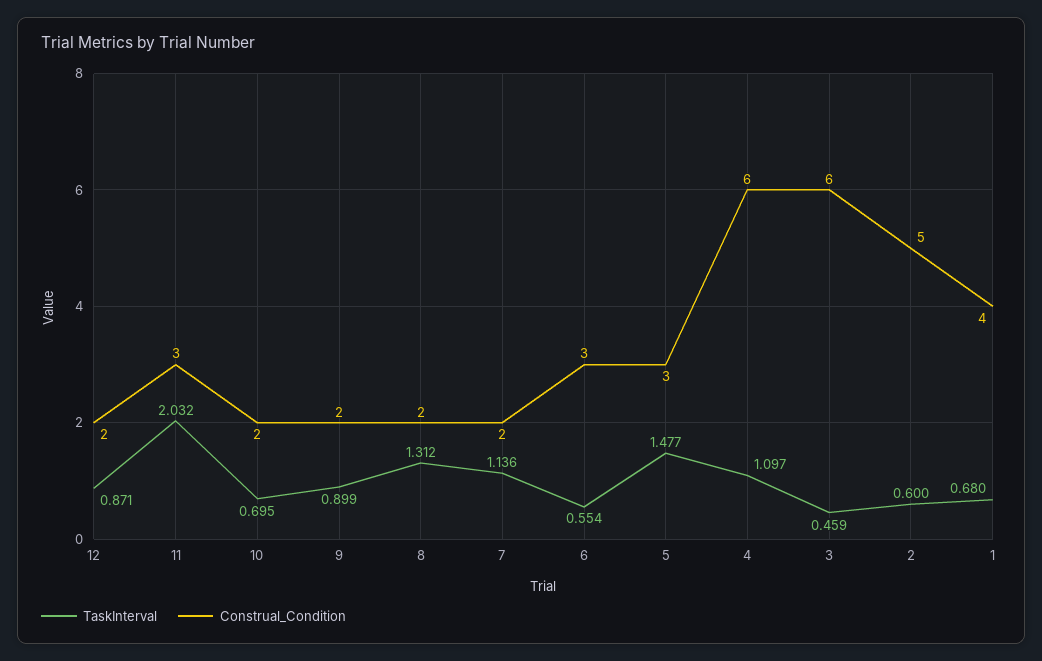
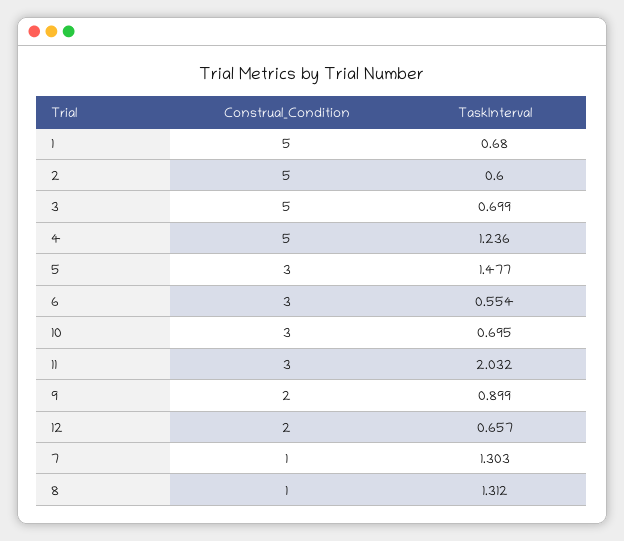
  {
    "TaskInterval": {
-     "12": 0.871,
+     "12": 0.657,
      "11": 2.032,
      "10": 0.695,
      "9": 0.899,
      "8": 1.312,
-     "7": 1.136,
+     "7": 1.303,
      "6": 0.554,
      "5": 1.477,
-     "4": 1.097,
+     "4": 1.236,
-     "3": 0.459,
+     "3": 0.699,
      "2": 0.6,
      "1": 0.68
    },
    "Construal_Condition": {
      "12": 2,
      "11": 3,
-     "10": 2,
+     "10": 3,
      "9": 2,
-     "8": 2,
+     "8": 1,
-     "7": 2,
+     "7": 1,
      "6": 3,
      "5": 3,
-     "4": 6,
+     "4": 5,
-     "3": 6,
+     "3": 5,
      "2": 5,
-     "1": 4
+     "1": 5
    }
  }

